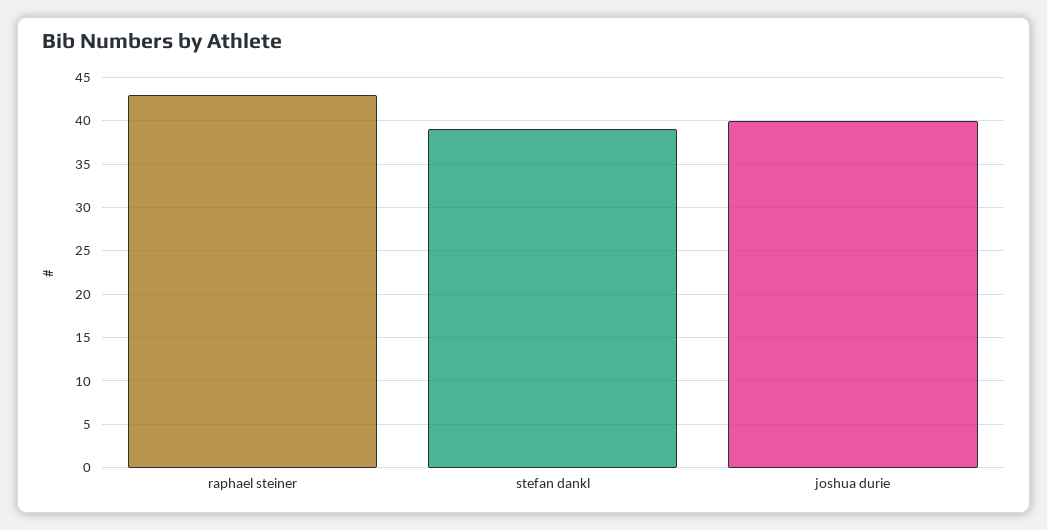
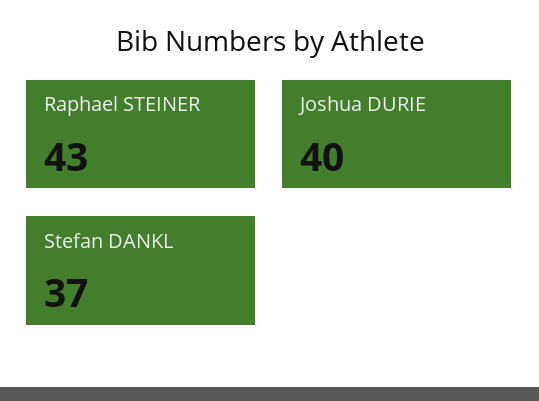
  {
    "raphael steiner": 43,
-   "stefan dankl": 39,
+   "stefan dankl": 37,
    "joshua durie": 40
  }

